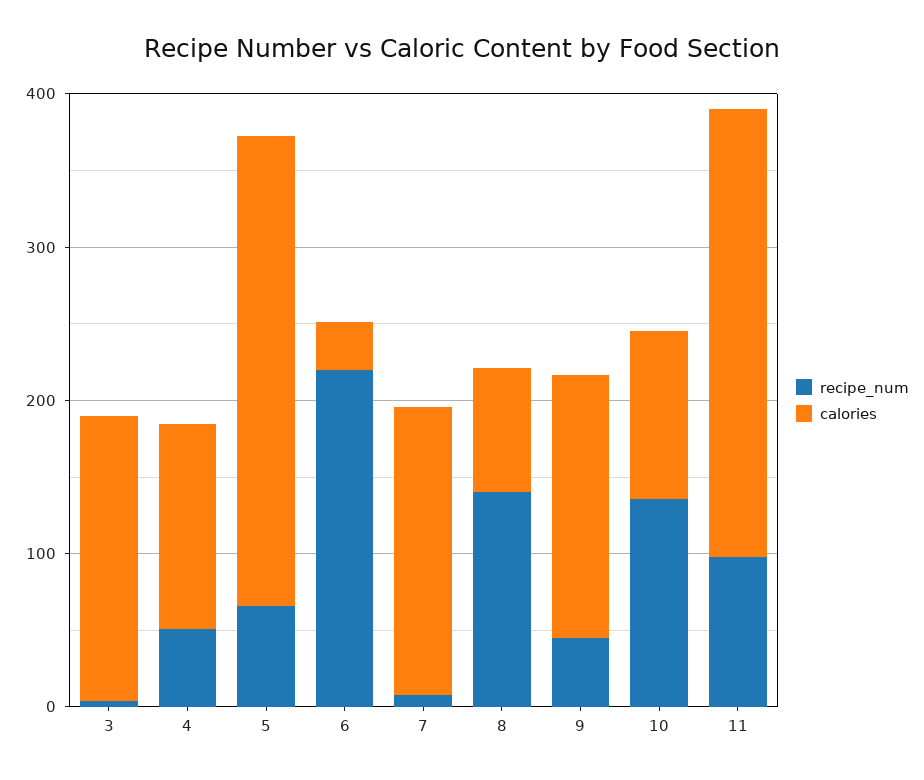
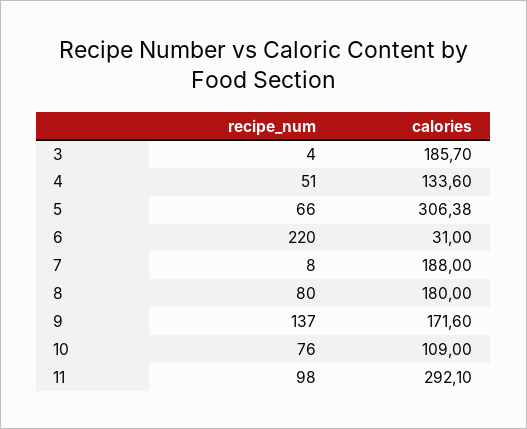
  {
    "recipe_num": {
      "3": 4,
      "4": 51,
      "5": 66,
      "6": 220,
      "7": 8,
-     "8": 140,
+     "8": 80,
-     "9": 40,
+     "9": 137,
-     "10": 140,
+     "10": 76,
      "11": 98
    },
    "calories": {
      "3": 185.7,
      "4": 133.6,
      "5": 306.38,
      "6": 31,
      "7": 188,
-     "8": 80,
+     "8": 180,
      "9": 171.6,
      "10": 109,
      "11": 292.1
    }
  }

